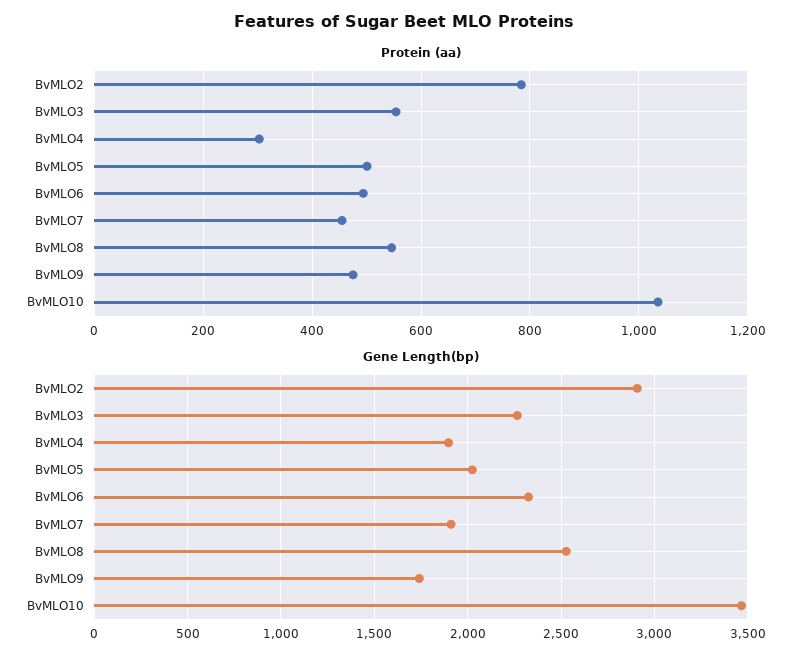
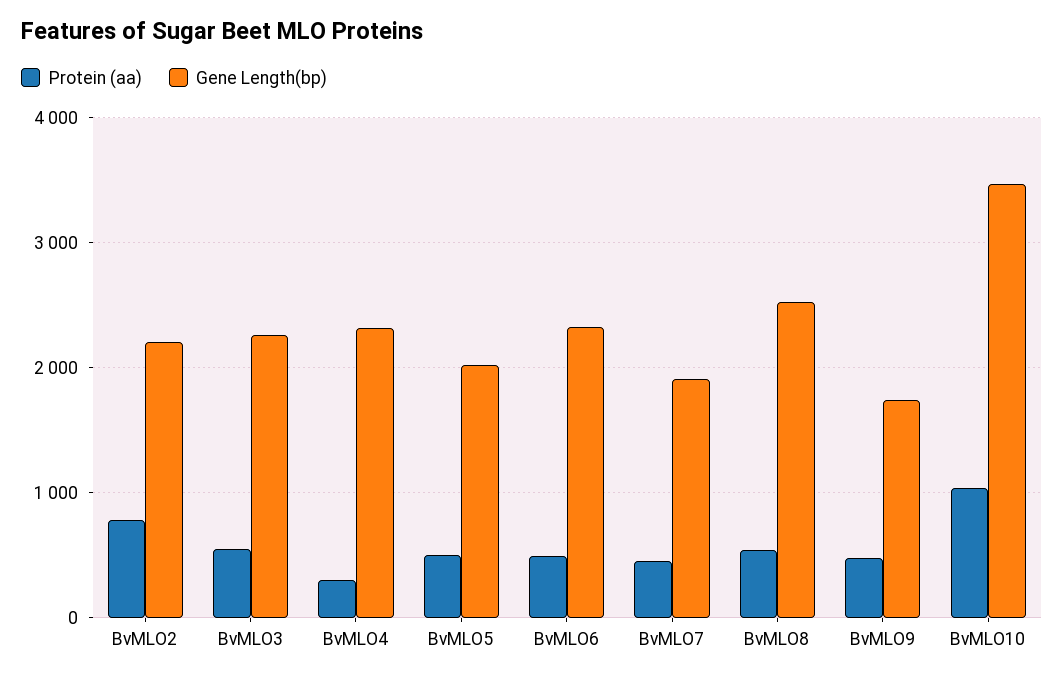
  {
    "Protein (aa)": {
      "BvMLO2": 780,
      "BvMLO3": 560,
      "BvMLO4": 300,
      "BvMLO5": 500,
      "BvMLO6": 500,
      "BvMLO7": 460,
      "BvMLO8": 540,
      "BvMLO9": 480,
      "BvMLO10": 1040
    },
    "Gene Length(bp)": {
-     "BvMLO2": 2900,
+     "BvMLO2": 2200,
      "BvMLO3": 2250,
-     "BvMLO4": 1900,
+     "BvMLO4": 2300,
      "BvMLO5": 2000,
      "BvMLO6": 2350,
      "BvMLO7": 1900,
      "BvMLO8": 2550,
      "BvMLO9": 1750,
      "BvMLO10": 3450
    }
  }

